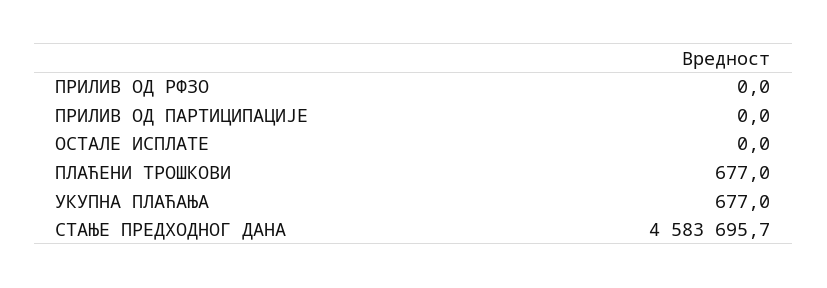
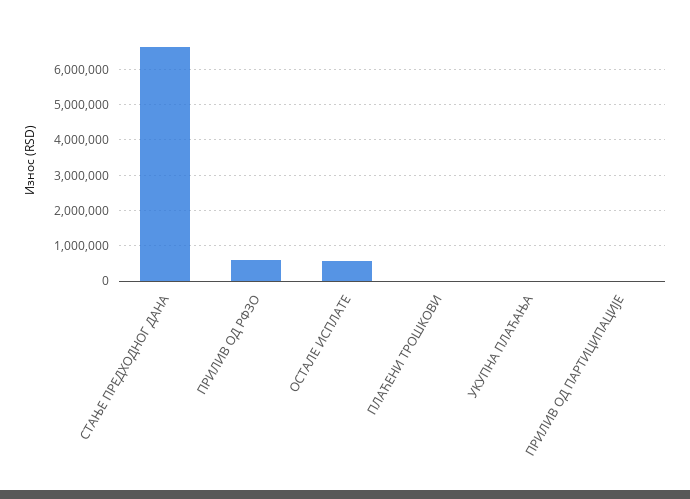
  {
-   "ПРИЛИВ ОД РФЗО": 0,
+   "ПРИЛИВ ОД РФЗО": 600000,
    "ПРИЛИВ ОД ПАРТИЦИПАЦИЈЕ": 0,
-   "ОСТАЛЕ ИСПЛАТЕ": 0,
+   "ОСТАЛЕ ИСПЛАТЕ": 600000,
    "ПЛАЋЕНИ ТРОШКОВИ": 677,
    "УКУПНА ПЛАЋАЊА": 677,
-   "СТАЊЕ ПРЕДХОДНОГ ДАНА": 4583695.7
+   "СТАЊЕ ПРЕДХОДНОГ ДАНА": 6600000
  }

